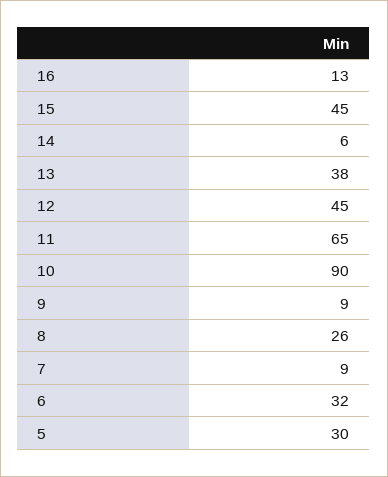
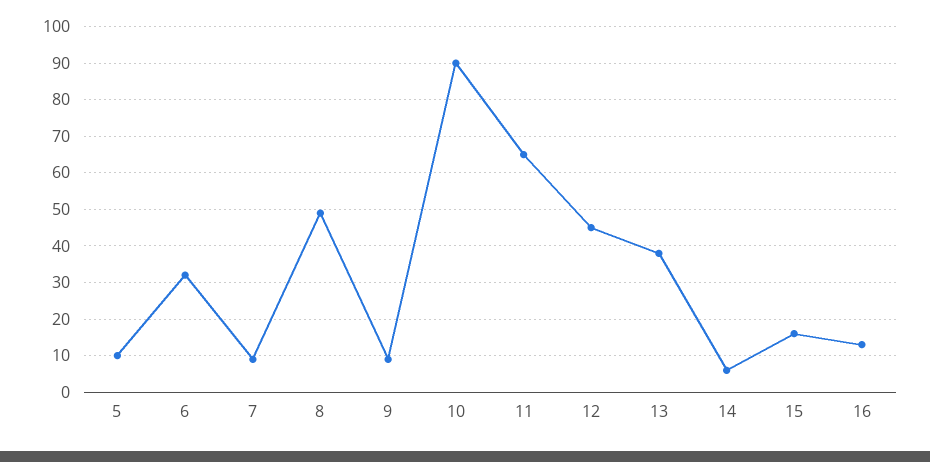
  {
    "16": 13,
-   "15": 45,
+   "15": 15,
    "14": 6,
    "13": 38,
    "12": 45,
    "11": 65,
    "10": 90,
    "9": 9,
-   "8": 26,
+   "8": 50,
    "7": 9,
    "6": 32,
-   "5": 30
+   "5": 10
  }

